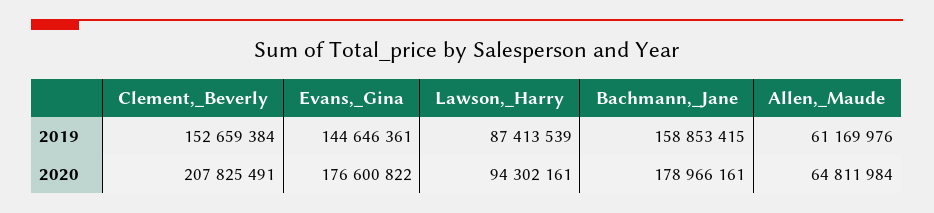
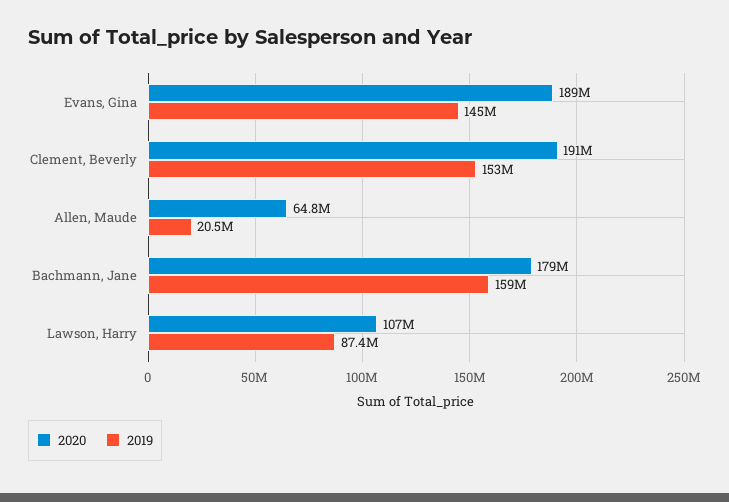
  {
    "2019": {
      "Clement,_Beverly": 152659384,
      "Evans,_Gina": 144646361,
      "Lawson,_Harry": 87413539,
      "Bachmann,_Jane": 158853415,
-     "Allen,_Maude": 61169976
+     "Allen,_Maude": 20500000
    },
    "2020": {
-     "Clement,_Beverly": 207825491,
+     "Clement,_Beverly": 191000000,
-     "Evans,_Gina": 176600822,
+     "Evans,_Gina": 189000000,
-     "Lawson,_Harry": 94302161,
+     "Lawson,_Harry": 107000000,
      "Bachmann,_Jane": 178966161,
      "Allen,_Maude": 64811984
    }
  }

